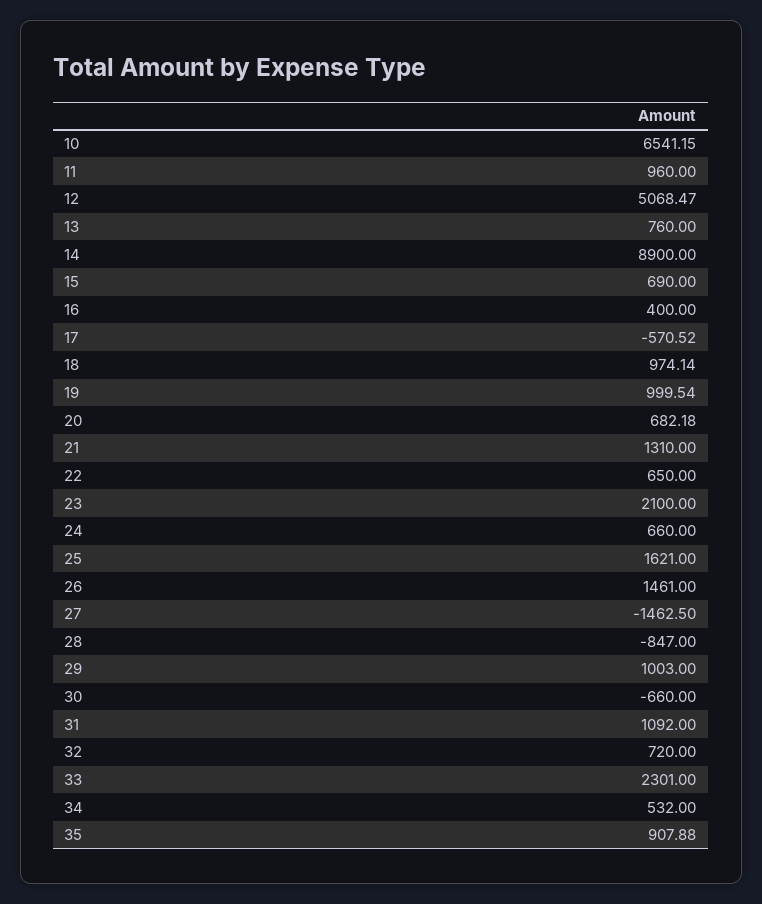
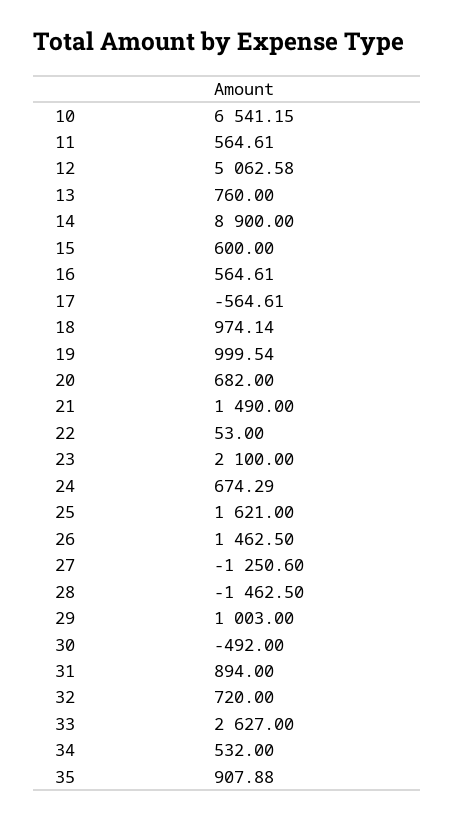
  {
    "10": 6541.15,
-   "11": 960,
+   "11": 564.61,
-   "12": 5068.47,
+   "12": 5062.58,
    "13": 760,
    "14": 8900,
-   "15": 690,
+   "15": 600,
-   "16": 400,
+   "16": 564.61,
-   "17": -570.52,
+   "17": -564.61,
    "18": 974.14,
    "19": 999.54,
-   "20": 682.18,
+   "20": 682,
-   "21": 1310,
+   "21": 1490,
-   "22": 650,
+   "22": 53,
    "23": 2100,
-   "24": 660,
+   "24": 674.29,
    "25": 1621,
-   "26": 1461,
+   "26": 1462.5,
-   "27": -1462.5,
+   "27": -1250.6,
-   "28": -847,
+   "28": -1462.5,
    "29": 1003,
-   "30": -660,
+   "30": -492,
-   "31": 1092,
+   "31": 894,
    "32": 720,
-   "33": 2301,
+   "33": 2627,
    "34": 532,
    "35": 907.88
  }

